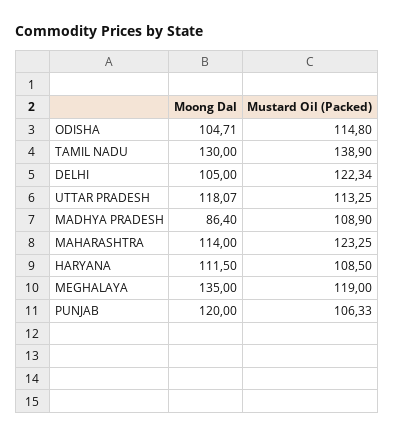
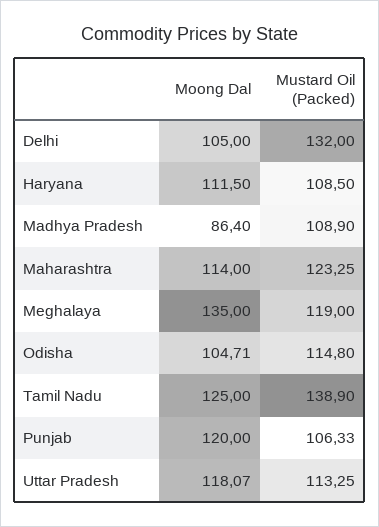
  {
    "Moong Dal": {
      "ODISHA": 104.71,
-     "TAMIL NADU": 130,
+     "TAMIL NADU": 125,
      "DELHI": 105,
      "UTTAR PRADESH": 118.07,
      "MADHYA PRADESH": 86.4,
      "MAHARASHTRA": 114,
      "HARYANA": 111.5,
      "MEGHALAYA": 135,
      "PUNJAB": 120
    },
    "Mustard Oil (Packed)": {
      "ODISHA": 114.8,
      "TAMIL NADU": 138.9,
-     "DELHI": 122.34,
+     "DELHI": 132,
      "UTTAR PRADESH": 113.25,
      "MADHYA PRADESH": 108.9,
      "MAHARASHTRA": 123.25,
      "HARYANA": 108.5,
      "MEGHALAYA": 119,
      "PUNJAB": 106.33
    }
  }

